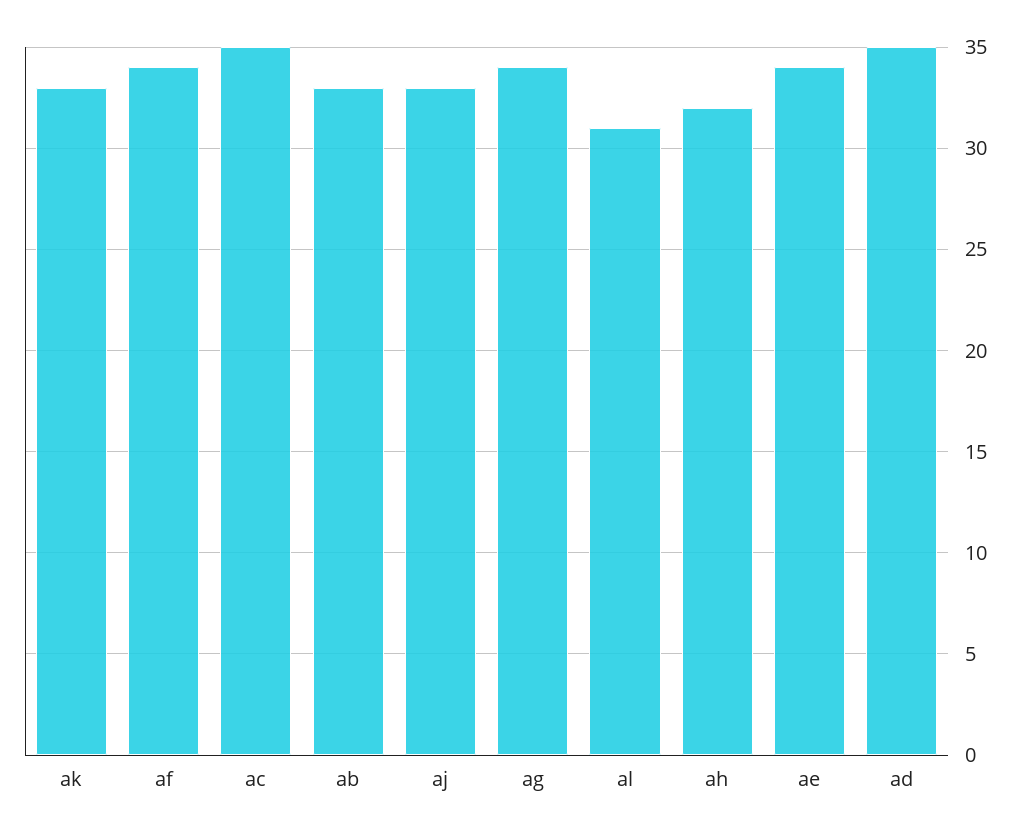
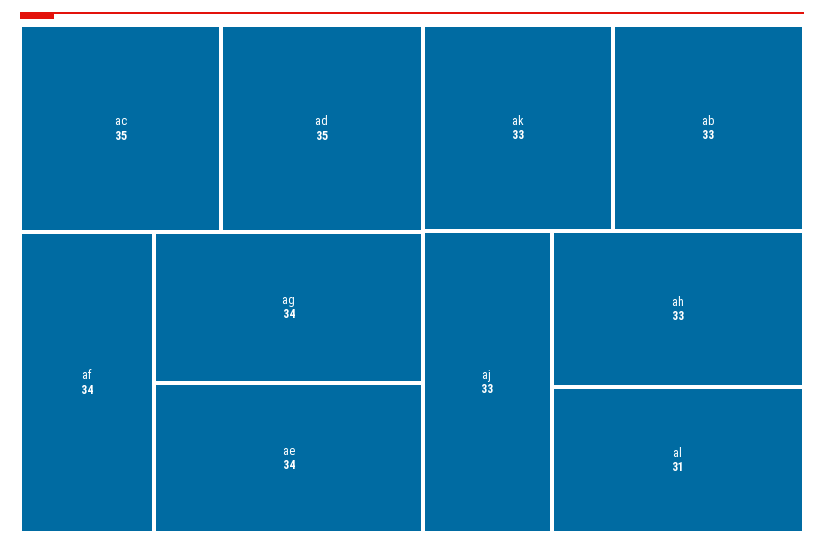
  {
    "ak": 33,
    "af": 34,
    "ac": 35,
    "ab": 33,
    "aj": 33,
    "ag": 34,
    "al": 31,
-   "ah": 32,
+   "ah": 33,
    "ae": 34,
    "ad": 35
  }

